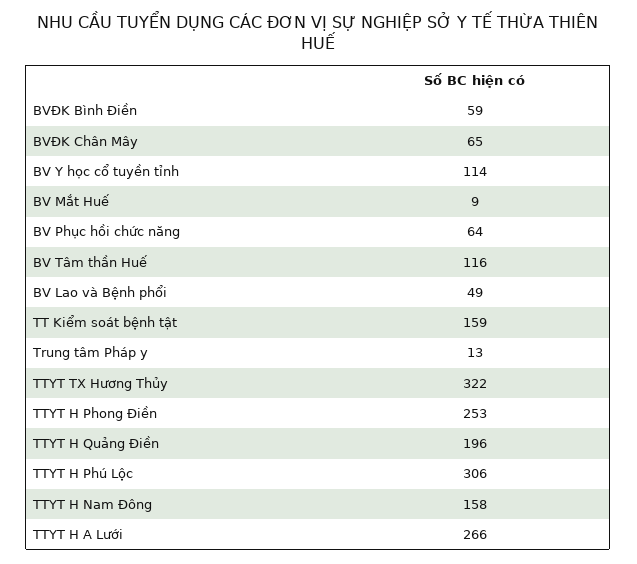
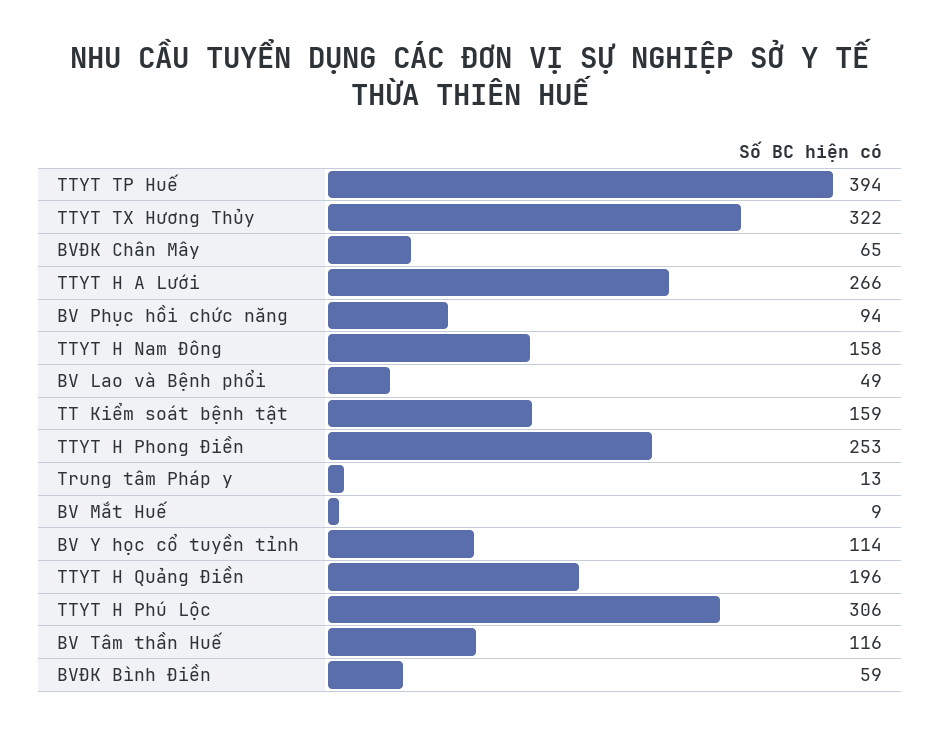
  {
    "BVĐK Bình Điền": 59,
    "BVĐK Chân Mây": 65,
    "BV Y học cổ tuyền tỉnh": 114,
    "BV Mắt Huế": 9,
-   "BV Phục hồi chức năng": 64,
+   "BV Phục hồi chức năng": 94,
    "BV Tâm thần Huế": 116,
    "BV Lao và Bệnh phổi": 49,
    "TT Kiểm soát bệnh tật": 159,
    "Trung tâm Pháp y": 13,
    "TTYT TX Hương Thủy": 322,
    "TTYT H Phong Điền": 253,
    "TTYT H Quảng Điền": 196,
    "TTYT H Phú Lộc": 306,
    "TTYT H Nam Đông": 158,
-   "TTYT H A Lưới": 266
+   "TTYT H A Lưới": 266,
+   "TTYT TP Huế": 394
  }

